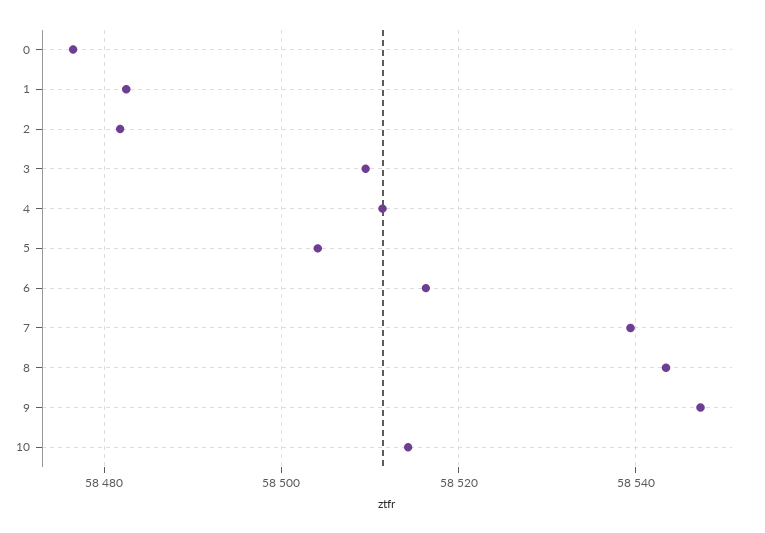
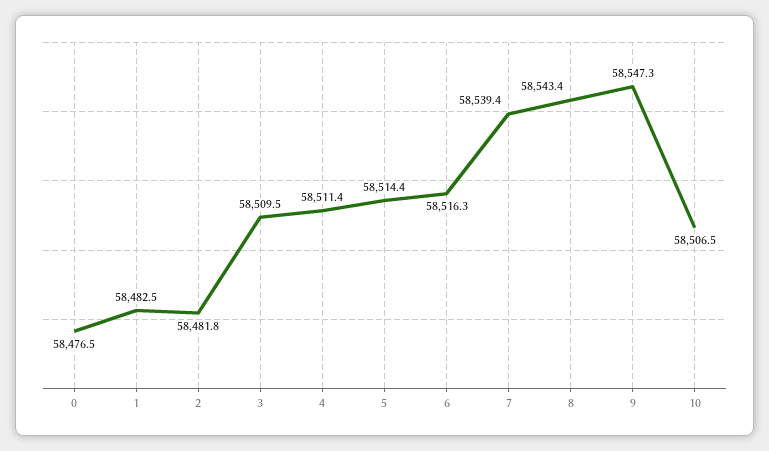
  {
    "0": 58476.5,
    "1": 58482.5,
    "2": 58481.8,
    "3": 58509.5,
    "4": 58511.4,
-   "5": 58504,
+   "5": 58514.4,
    "6": 58516.3,
    "7": 58539.4,
    "8": 58543.4,
    "9": 58547.3,
-   "10": 58514
+   "10": 58506.5
  }

